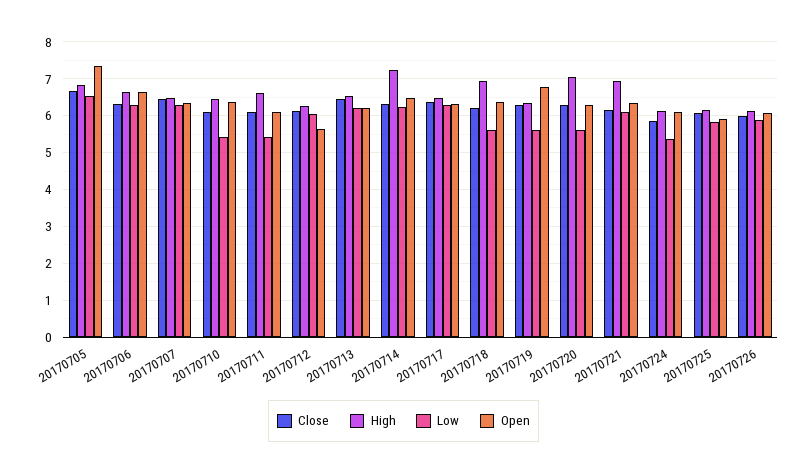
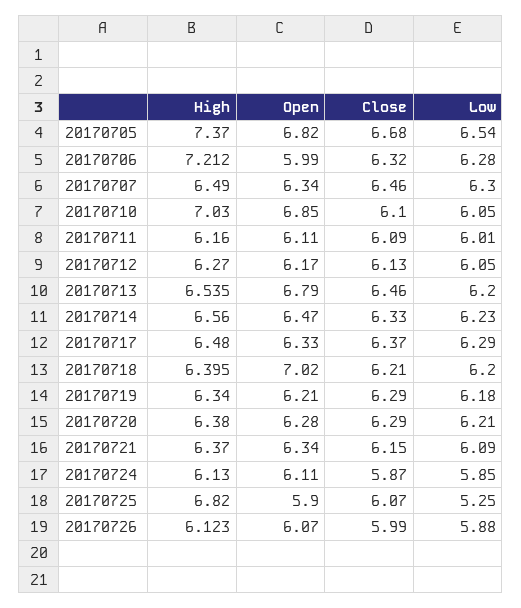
  {
    "Close": {
      "20170705": 6.68,
      "20170706": 6.32,
      "20170707": 6.46,
      "20170710": 6.1,
      "20170711": 6.09,
      "20170712": 6.13,
      "20170713": 6.46,
      "20170714": 6.33,
      "20170717": 6.37,
      "20170718": 6.21,
      "20170719": 6.29,
      "20170720": 6.29,
      "20170721": 6.15,
      "20170724": 5.87,
      "20170725": 6.07,
      "20170726": 5.99
    },
    "High": {
-     "20170705": 6.8,
+     "20170705": 7.37,
-     "20170706": 6.6,
+     "20170706": 7.212,
      "20170707": 6.49,
-     "20170710": 6.4,
+     "20170710": 7.03,
-     "20170711": 6.6,
+     "20170711": 6.16,
      "20170712": 6.27,
      "20170713": 6.535,
-     "20170714": 7.2,
+     "20170714": 6.56,
      "20170717": 6.48,
-     "20170718": 7,
+     "20170718": 6.395,
      "20170719": 6.34,
-     "20170720": 7,
+     "20170720": 6.38,
-     "20170721": 7,
+     "20170721": 6.37,
      "20170724": 6.13,
-     "20170725": 6.2,
+     "20170725": 6.82,
      "20170726": 6.123
    },
    "Low": {
      "20170705": 6.54,
      "20170706": 6.28,
      "20170707": 6.3,
-     "20170710": 5.4,
+     "20170710": 6.05,
-     "20170711": 5.4,
+     "20170711": 6.01,
      "20170712": 6.05,
      "20170713": 6.2,
      "20170714": 6.23,
      "20170717": 6.29,
-     "20170718": 5.6,
+     "20170718": 6.2,
-     "20170719": 5.6,
+     "20170719": 6.18,
-     "20170720": 5.6,
+     "20170720": 6.21,
      "20170721": 6.09,
-     "20170724": 5.4,
+     "20170724": 5.85,
-     "20170725": 5.8,
+     "20170725": 5.25,
      "20170726": 5.88
    },
    "Open": {
-     "20170705": 7.4,
+     "20170705": 6.82,
-     "20170706": 6.6,
+     "20170706": 5.99,
      "20170707": 6.34,
-     "20170710": 6.4,
+     "20170710": 6.85,
      "20170711": 6.11,
-     "20170712": 5.6,
+     "20170712": 6.17,
-     "20170713": 6.2,
+     "20170713": 6.79,
      "20170714": 6.47,
      "20170717": 6.33,
-     "20170718": 6.4,
+     "20170718": 7.02,
-     "20170719": 6.8,
+     "20170719": 6.21,
      "20170720": 6.28,
      "20170721": 6.34,
      "20170724": 6.11,
      "20170725": 5.9,
      "20170726": 6.07
    }
  }

